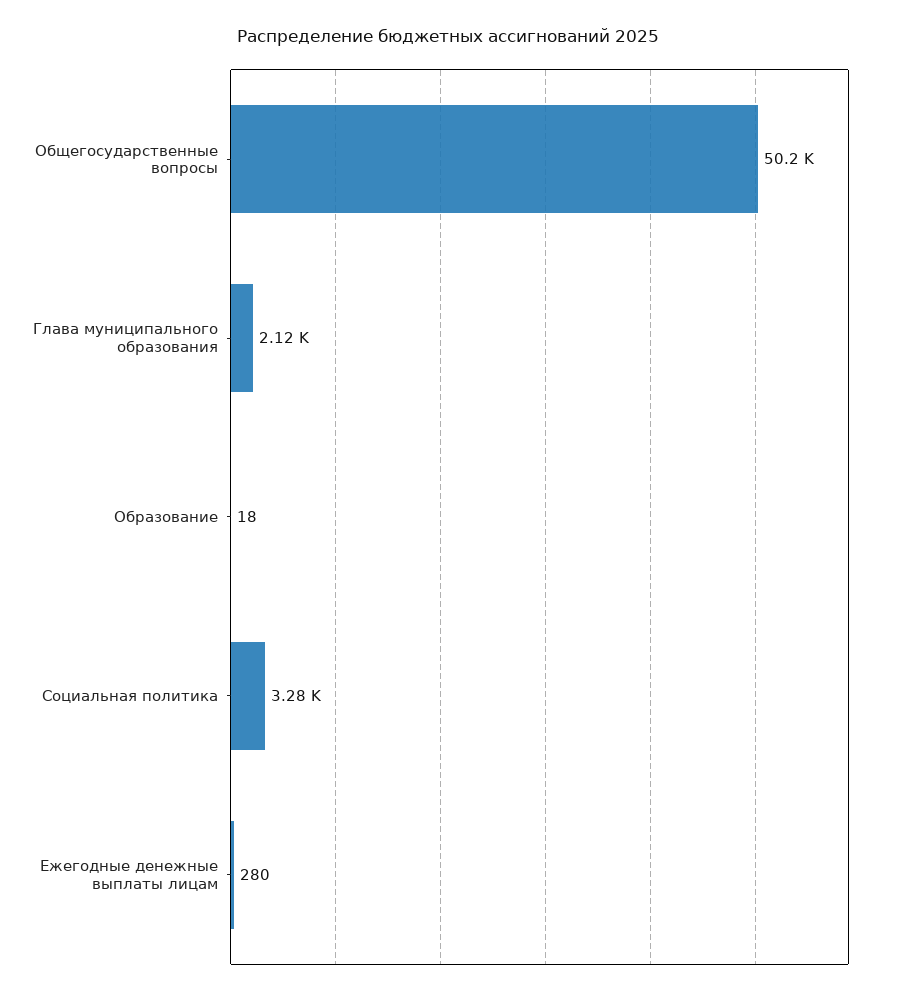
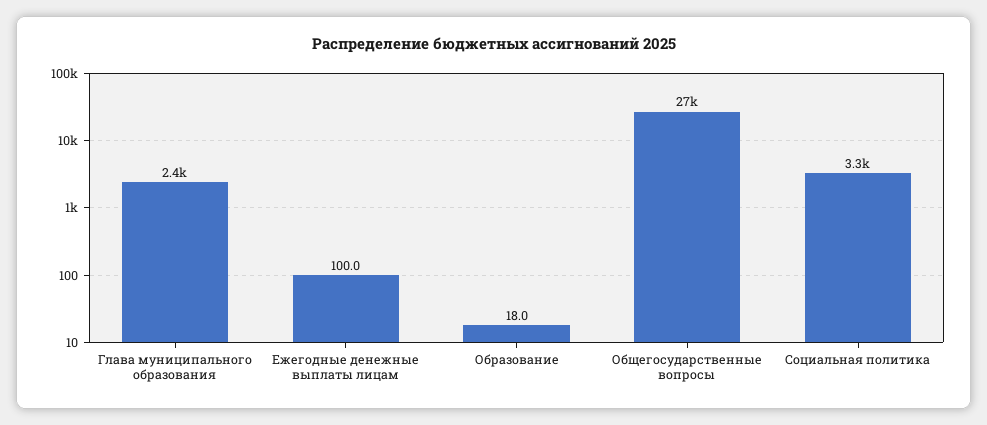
  {
-   "Общегосударственные вопросы": 50200,
+   "Общегосударственные вопросы": 27000,
-   "Глава муниципального образования": 2120,
+   "Глава муниципального образования": 2400,
    "Образование": 18,
    "Социальная политика": 3280,
-   "Ежегодные денежные выплаты лицам": 280
+   "Ежегодные денежные выплаты лицам": 100
  }

